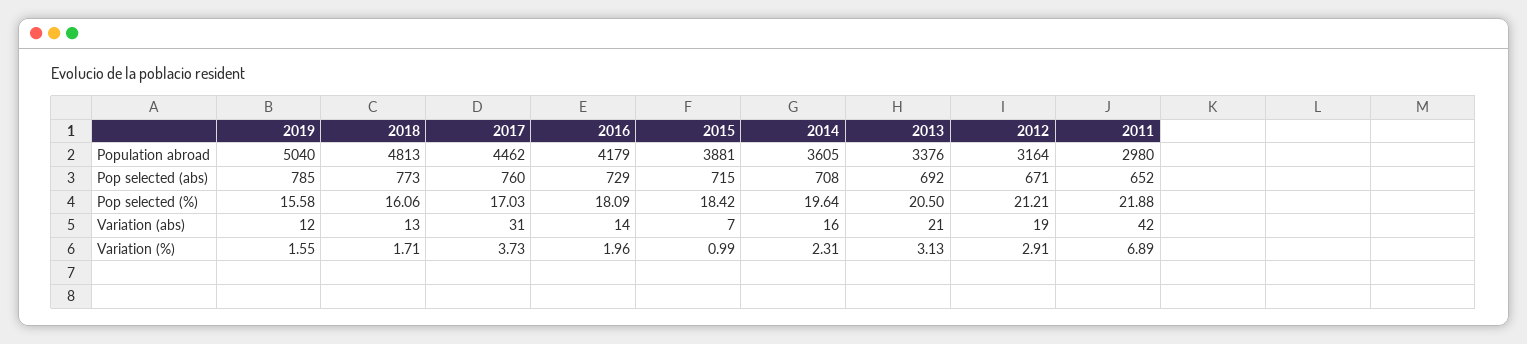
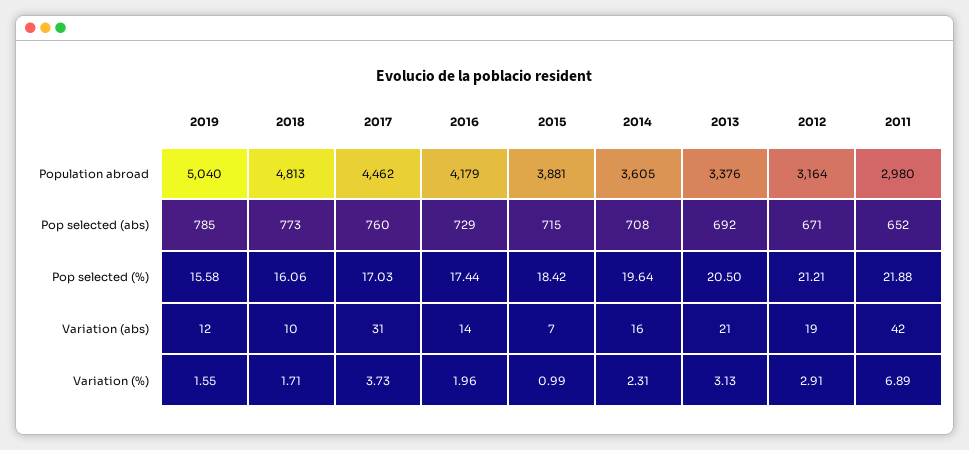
  {
    "2019": {
      "Population abroad": 5040,
      "Pop selected (abs)": 785,
      "Pop selected (%)": 15.58,
      "Variation (abs)": 12,
      "Variation (%)": 1.55
    },
    "2018": {
      "Population abroad": 4813,
      "Pop selected (abs)": 773,
      "Pop selected (%)": 16.06,
-     "Variation (abs)": 13,
+     "Variation (abs)": 10,
      "Variation (%)": 1.71
    },
    "2017": {
      "Population abroad": 4462,
      "Pop selected (abs)": 760,
      "Pop selected (%)": 17.03,
      "Variation (abs)": 31,
      "Variation (%)": 3.73
    },
    "2016": {
      "Population abroad": 4179,
      "Pop selected (abs)": 729,
-     "Pop selected (%)": 18.09,
+     "Pop selected (%)": 17.44,
      "Variation (abs)": 14,
      "Variation (%)": 1.96
    },
    "2015": {
      "Population abroad": 3881,
      "Pop selected (abs)": 715,
      "Pop selected (%)": 18.42,
      "Variation (abs)": 7,
      "Variation (%)": 0.99
    },
    "2014": {
      "Population abroad": 3605,
      "Pop selected (abs)": 708,
      "Pop selected (%)": 19.64,
      "Variation (abs)": 16,
      "Variation (%)": 2.31
    },
    "2013": {
      "Population abroad": 3376,
      "Pop selected (abs)": 692,
      "Pop selected (%)": 20.5,
      "Variation (abs)": 21,
      "Variation (%)": 3.13
    },
    "2012": {
      "Population abroad": 3164,
      "Pop selected (abs)": 671,
      "Pop selected (%)": 21.21,
      "Variation (abs)": 19,
      "Variation (%)": 2.91
    },
    "2011": {
      "Population abroad": 2980,
      "Pop selected (abs)": 652,
      "Pop selected (%)": 21.88,
      "Variation (abs)": 42,
      "Variation (%)": 6.89
    }
  }

